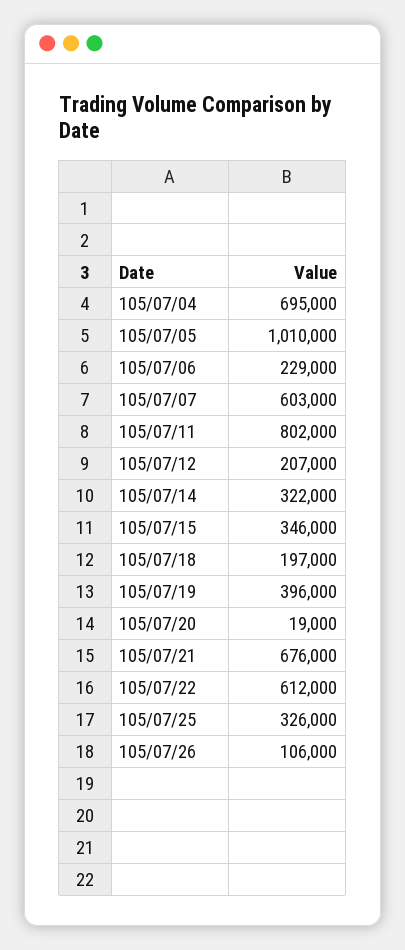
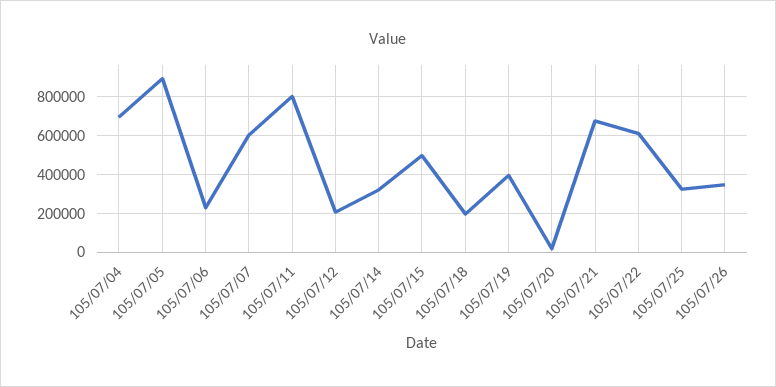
  {
    "105/07/04": 695000,
-   "105/07/05": 1010000,
+   "105/07/05": 900000,
    "105/07/06": 229000,
    "105/07/07": 603000,
    "105/07/11": 802000,
    "105/07/12": 207000,
    "105/07/14": 322000,
-   "105/07/15": 346000,
+   "105/07/15": 500000,
    "105/07/18": 197000,
    "105/07/19": 396000,
    "105/07/20": 19000,
    "105/07/21": 676000,
    "105/07/22": 612000,
    "105/07/25": 326000,
-   "105/07/26": 106000
+   "105/07/26": 350000
  }

